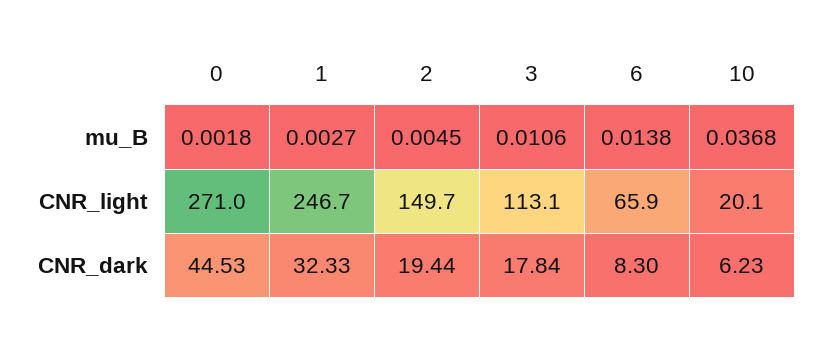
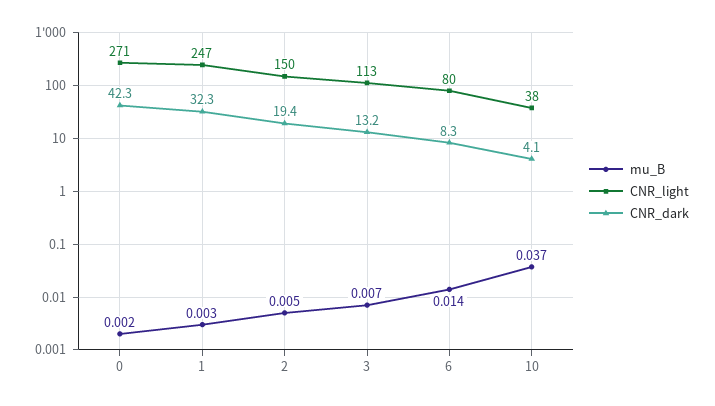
  {
    "mu_B": {
      "0": 0.0018,
      "1": 0.0027,
      "2": 0.0045,
-     "3": 0.0106,
+     "3": 0.007,
      "6": 0.0138,
      "10": 0.0368
    },
    "CNR_light": {
      "0": 271,
      "1": 246.7,
      "2": 149.7,
      "3": 113.1,
-     "6": 65.9,
+     "6": 80,
-     "10": 20.1
+     "10": 38
    },
    "CNR_dark": {
-     "0": 44.53,
+     "0": 42.3,
      "1": 32.33,
      "2": 19.44,
-     "3": 17.84,
+     "3": 13.2,
      "6": 8.3,
-     "10": 6.23
+     "10": 4.1
    }
  }

